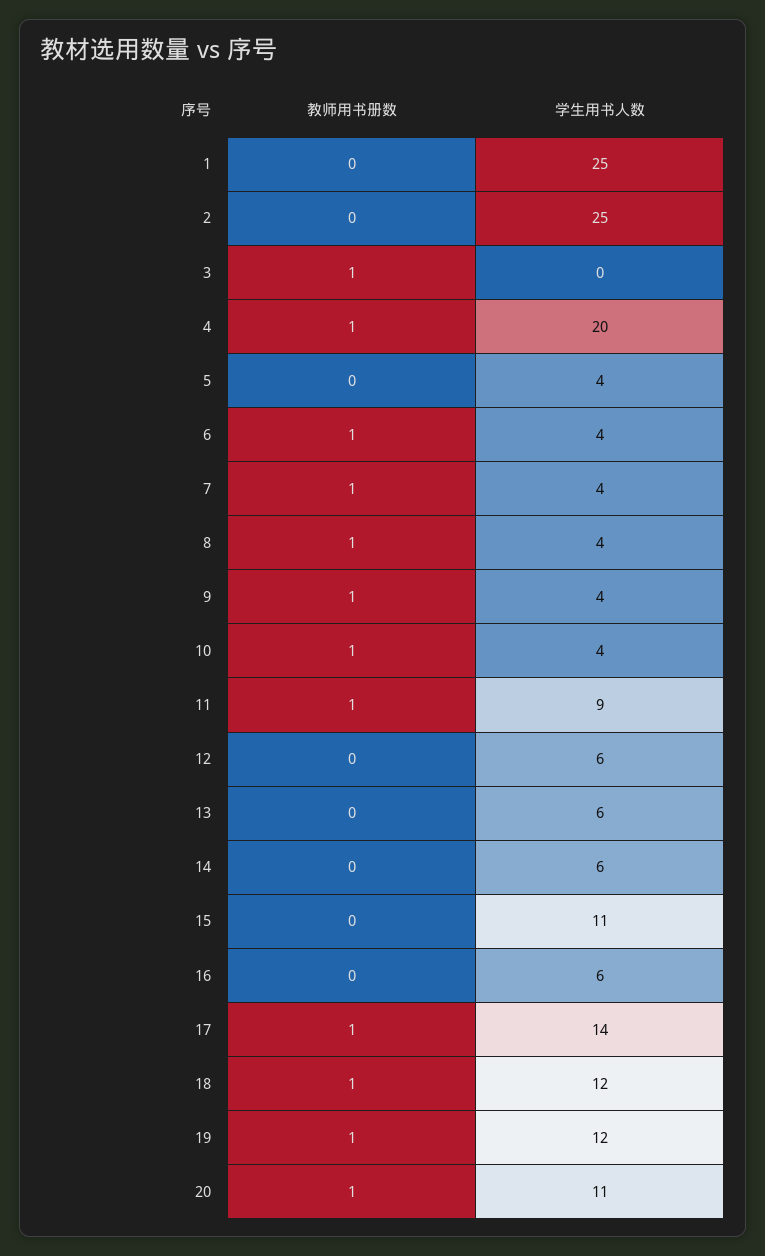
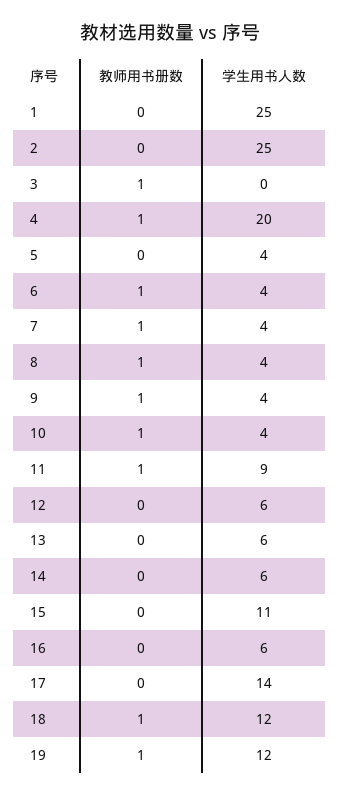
  {
    "教师用书册数": {
      "1": 0,
      "2": 0,
      "3": 1,
      "4": 1,
      "5": 0,
      "6": 1,
      "7": 1,
      "8": 1,
      "9": 1,
      "10": 1,
      "11": 1,
      "12": 0,
      "13": 0,
      "14": 0,
      "15": 0,
      "16": 0,
-     "17": 1,
+     "17": 0,
      "18": 1,
-     "19": 1,
+     "19": 1
-     "20": 1
    },
    "学生用书人数": {
      "1": 25,
      "2": 25,
      "3": 0,
      "4": 20,
      "5": 4,
      "6": 4,
      "7": 4,
      "8": 4,
      "9": 4,
      "10": 4,
      "11": 9,
      "12": 6,
      "13": 6,
      "14": 6,
      "15": 11,
      "16": 6,
      "17": 14,
      "18": 12,
-     "19": 12,
+     "19": 12
-     "20": 11
    }
  }

